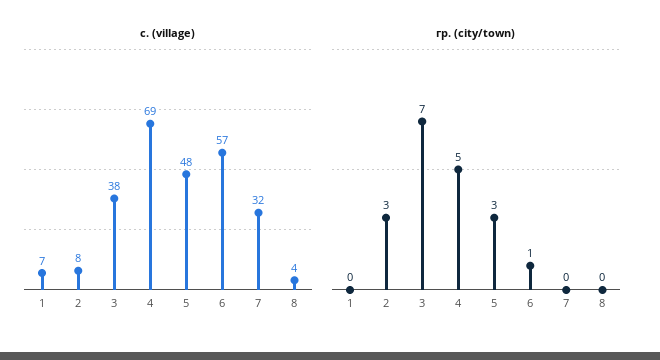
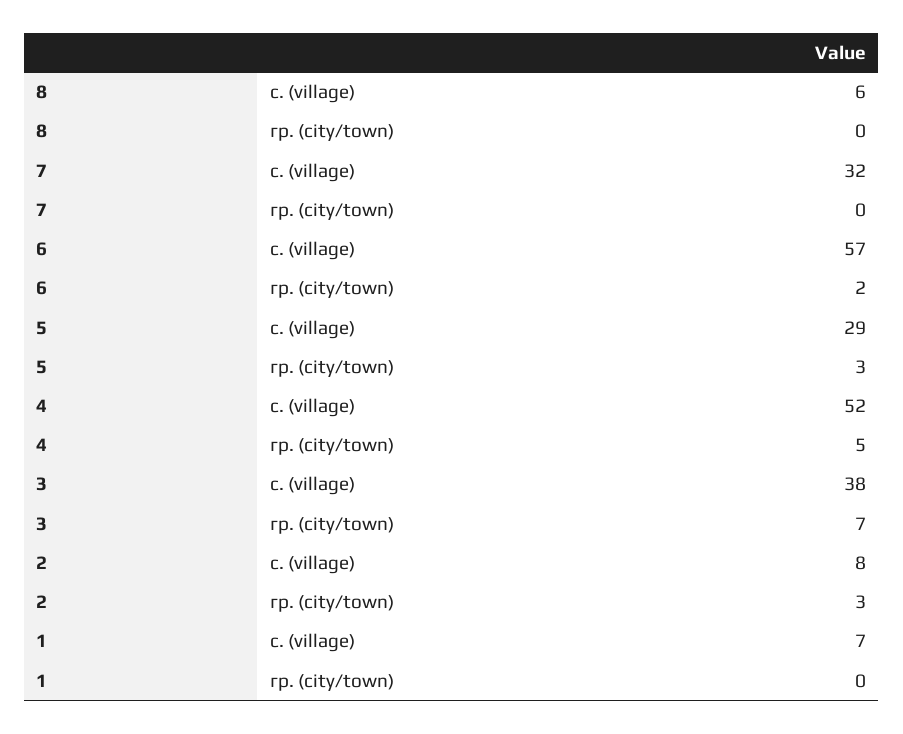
  {
    "с. (village)": {
      "1": 7,
      "2": 8,
      "3": 38,
-     "4": 69,
+     "4": 52,
-     "5": 48,
+     "5": 29,
      "6": 57,
      "7": 32,
-     "8": 4
+     "8": 6
    },
    "гр. (city/town)": {
      "1": 0,
      "2": 3,
      "3": 7,
      "4": 5,
      "5": 3,
-     "6": 1,
+     "6": 2,
      "7": 0,
      "8": 0
    }
  }

